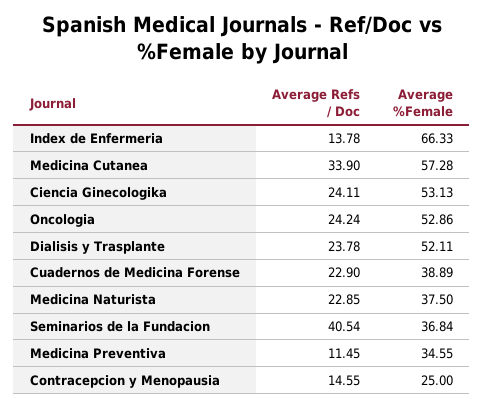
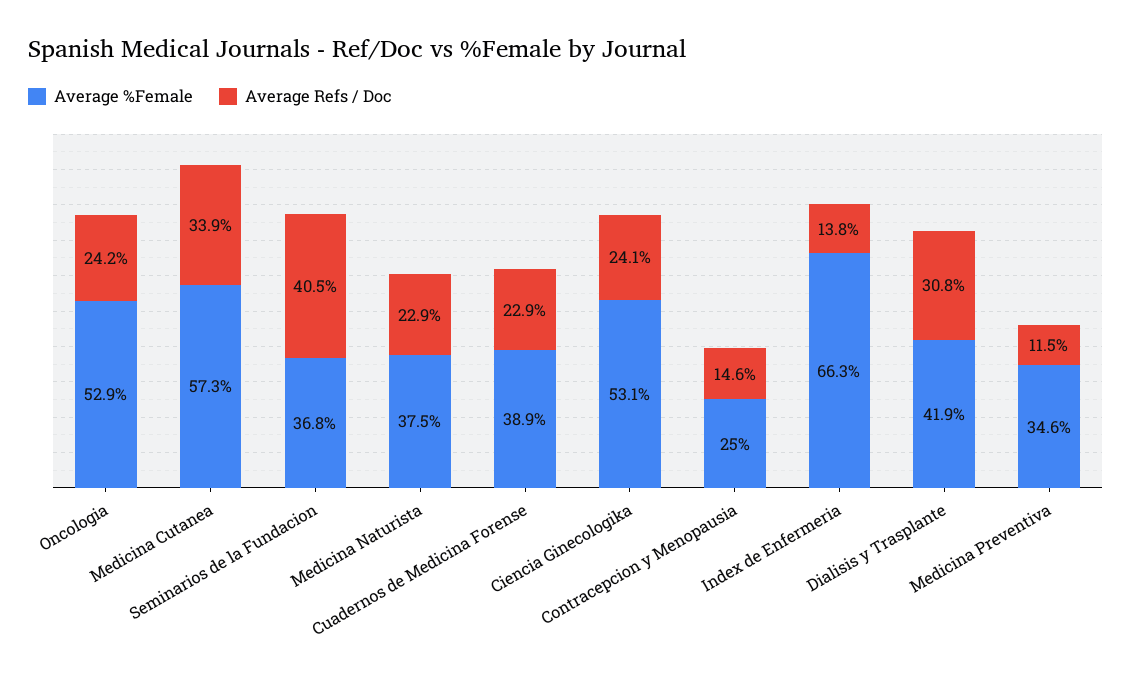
  {
    "Average Refs / Doc": {
      "Index de Enfermeria": 13.78,
      "Medicina Cutanea": 33.9,
      "Ciencia Ginecologika": 24.11,
      "Oncologia": 24.24,
-     "Dialisis y Trasplante": 23.78,
+     "Dialisis y Trasplante": 30.8,
      "Cuadernos de Medicina Forense": 22.9,
      "Medicina Naturista": 22.85,
      "Seminarios de la Fundacion": 40.54,
      "Medicina Preventiva": 11.45,
      "Contracepcion y Menopausia": 14.55
    },
    "Average %Female": {
      "Index de Enfermeria": 66.33,
      "Medicina Cutanea": 57.28,
      "Ciencia Ginecologika": 53.13,
      "Oncologia": 52.86,
-     "Dialisis y Trasplante": 52.11,
+     "Dialisis y Trasplante": 41.9,
      "Cuadernos de Medicina Forense": 38.89,
      "Medicina Naturista": 37.5,
      "Seminarios de la Fundacion": 36.84,
      "Medicina Preventiva": 34.55,
      "Contracepcion y Menopausia": 25
    }
  }

